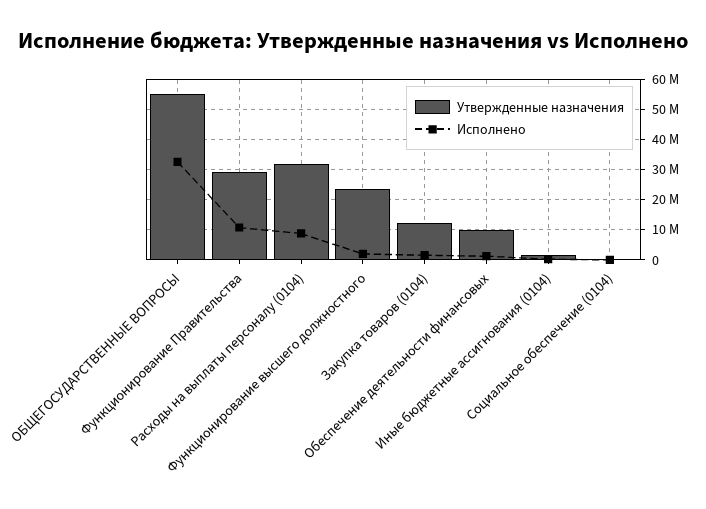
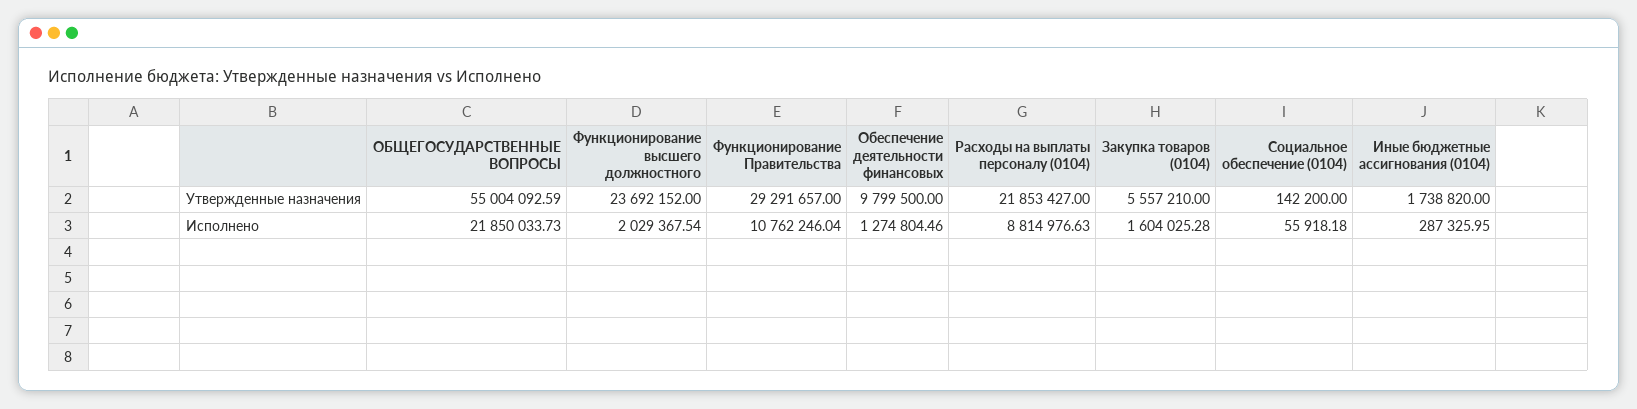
  {
    "Утвержденные назначения": {
      "ОБЩЕГОСУДАРСТВЕННЫЕ ВОПРОСЫ": 55004092.59,
      "Функционирование Правительства": 29291657,
-     "Расходы на выплаты персоналу (0104)": 32000000,
+     "Расходы на выплаты персоналу (0104)": 21853427,
      "Функционирование высшего должностного": 23692152,
-     "Закупка товаров (0104)": 12000000,
+     "Закупка товаров (0104)": 5557210,
      "Обеспечение деятельности финансовых": 9799500,
      "Иные бюджетные ассигнования (0104)": 1738820,
      "Социальное обеспечение (0104)": 142200
    },
    "Исполнено": {
-     "ОБЩЕГОСУДАРСТВЕННЫЕ ВОПРОСЫ": 32000000,
+     "ОБЩЕГОСУДАРСТВЕННЫЕ ВОПРОСЫ": 21850033.73,
      "Функционирование Правительства": 10762246.04,
      "Расходы на выплаты персоналу (0104)": 8814976.63,
      "Функционирование высшего должностного": 2029367.54,
      "Закупка товаров (0104)": 1604025.28,
      "Обеспечение деятельности финансовых": 1274804.46,
      "Иные бюджетные ассигнования (0104)": 287325.95,
      "Социальное обеспечение (0104)": 55918.18
    }
  }

